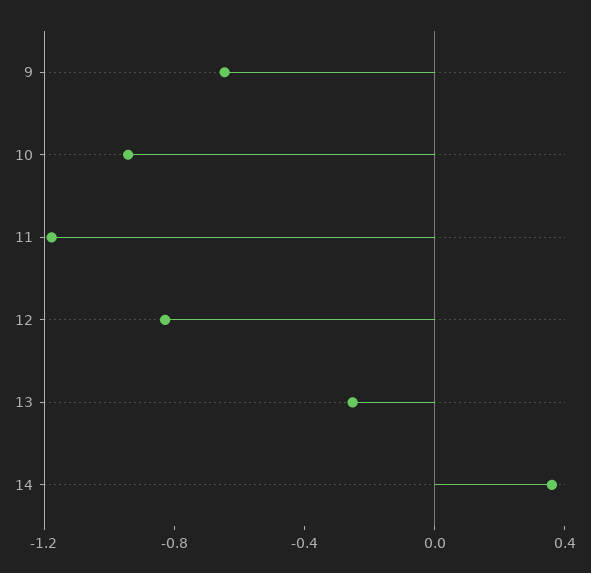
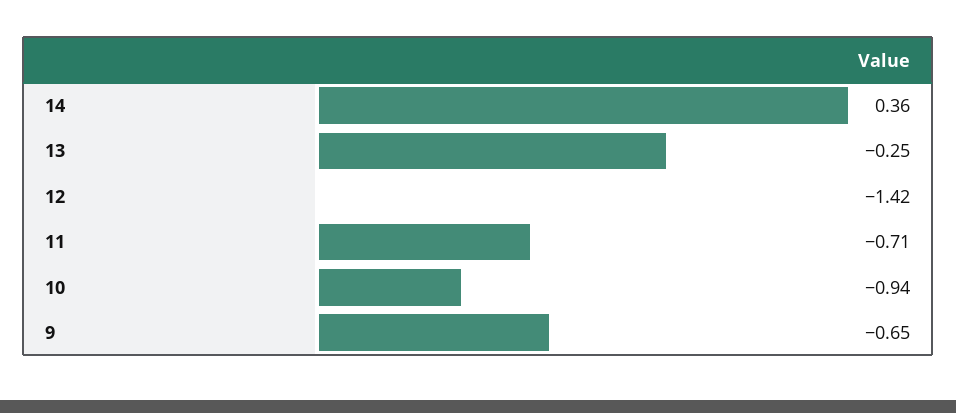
  {
    "9": -0.65,
    "10": -0.94,
-   "11": -1.2,
+   "11": -0.71,
-   "12": -0.8,
+   "12": -1.42,
    "13": -0.25,
    "14": 0.36
  }

